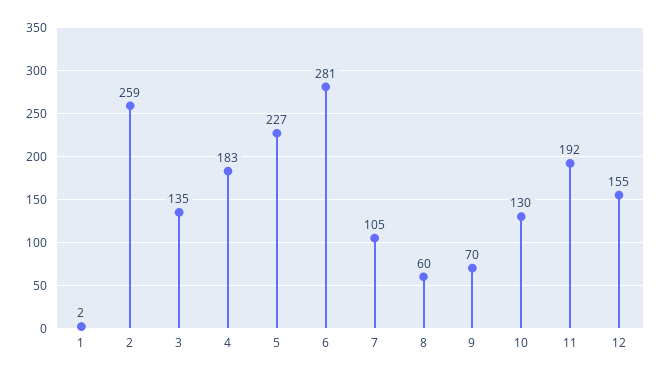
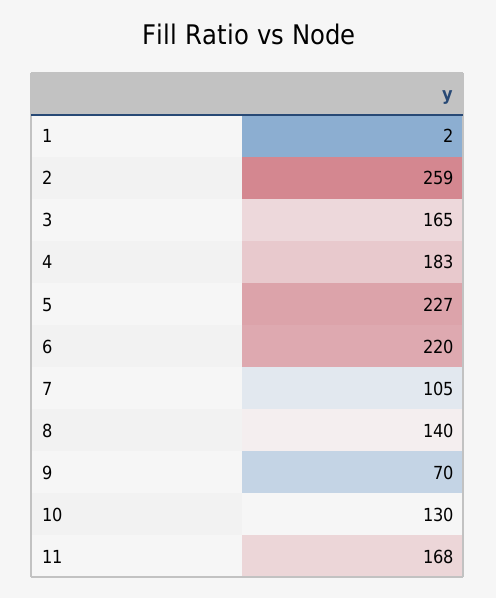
  {
    "1": 2,
    "2": 259,
-   "3": 135,
+   "3": 165,
    "4": 183,
    "5": 227,
-   "6": 281,
+   "6": 220,
    "7": 105,
-   "8": 60,
+   "8": 140,
    "9": 70,
    "10": 130,
-   "11": 192,
+   "11": 168
-   "12": 155
  }

